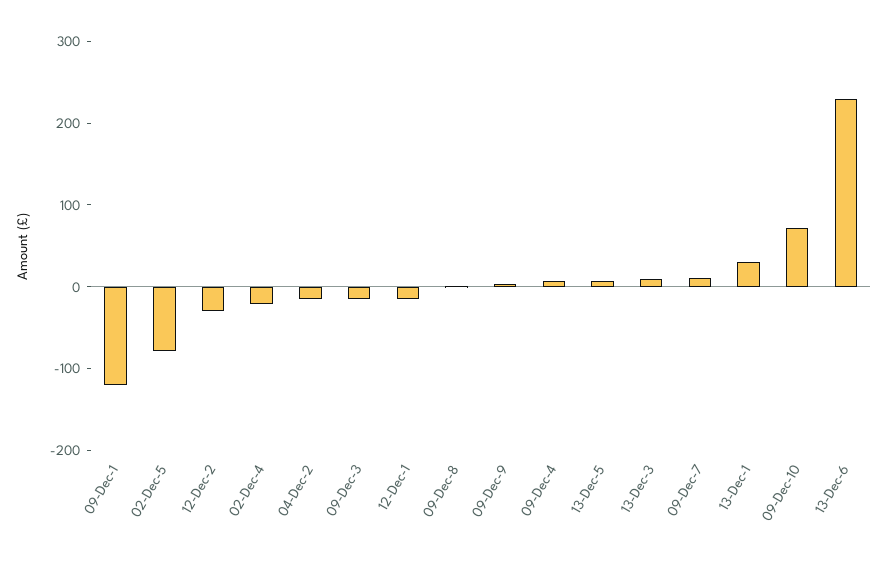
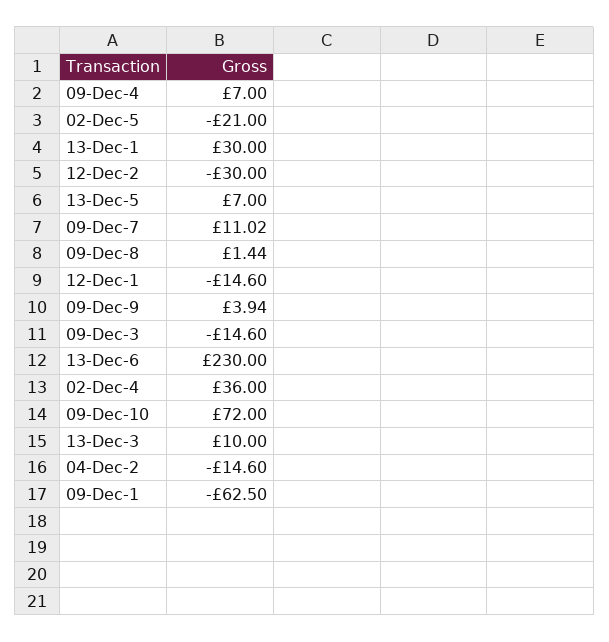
  {
-   "09-Dec-1": -120,
+   "09-Dec-1": -62.5,
-   "02-Dec-5": -80,
+   "02-Dec-5": -21,
    "12-Dec-2": -30,
-   "02-Dec-4": -20,
+   "02-Dec-4": 36,
    "04-Dec-2": -14.6,
    "09-Dec-3": -14.6,
    "12-Dec-1": -14.6,
    "09-Dec-8": 1.44,
    "09-Dec-9": 3.94,
    "09-Dec-4": 7,
    "13-Dec-5": 7,
    "13-Dec-3": 10,
    "09-Dec-7": 11.02,
    "13-Dec-1": 30,
    "09-Dec-10": 72,
    "13-Dec-6": 230
  }

